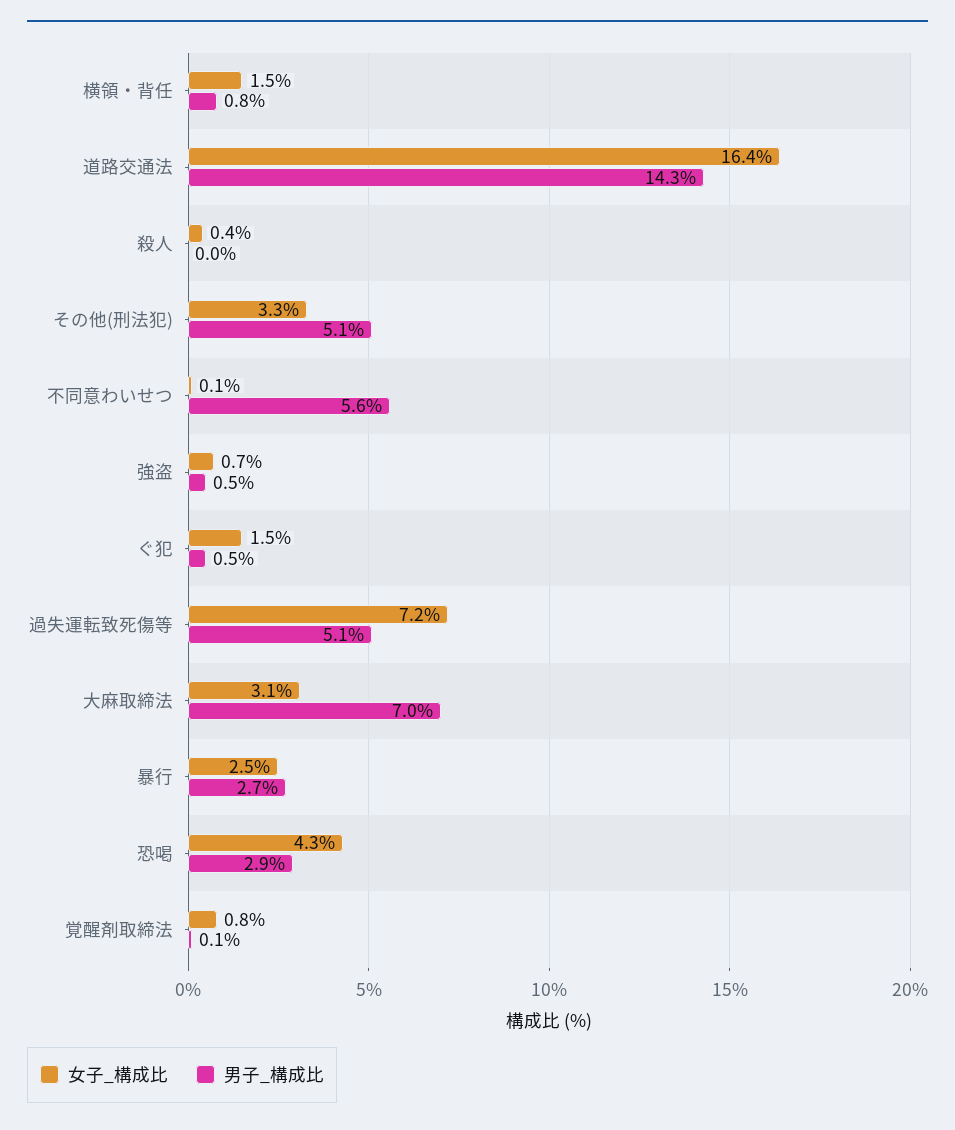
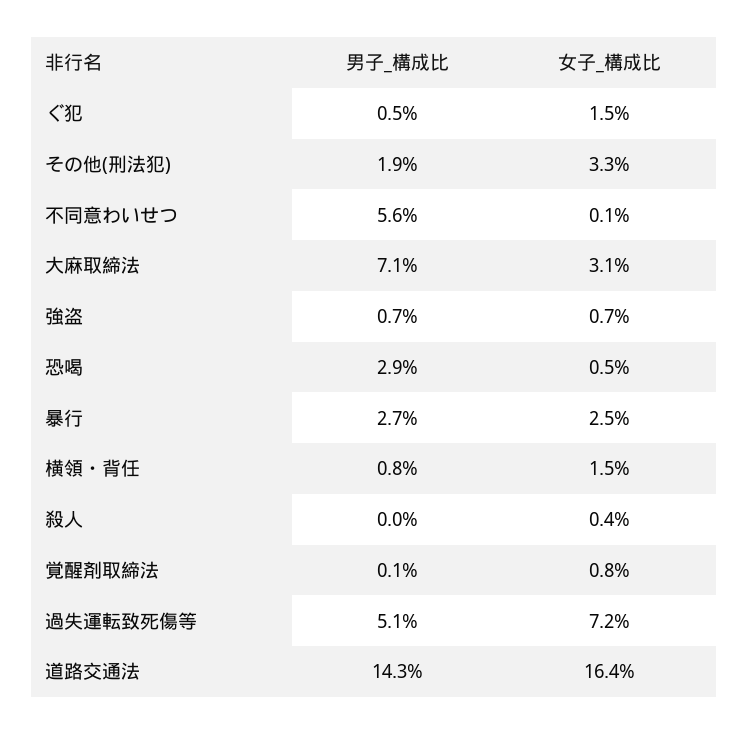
  {
    "女子_構成比": {
      "横領・背任": 1.5,
      "道路交通法": 16.4,
      "殺人": 0.4,
      "その他(刑法犯)": 3.3,
      "不同意わいせつ": 0.1,
      "強盗": 0.7,
      "ぐ犯": 1.5,
      "過失運転致死傷等": 7.2,
      "大麻取締法": 3.1,
      "暴行": 2.5,
-     "恐喝": 4.3,
+     "恐喝": 0.5,
      "覚醒剤取締法": 0.8
    },
    "男子_構成比": {
      "横領・背任": 0.8,
      "道路交通法": 14.3,
      "殺人": 0,
-     "その他(刑法犯)": 5.1,
+     "その他(刑法犯)": 1.9,
      "不同意わいせつ": 5.6,
-     "強盗": 0.5,
+     "強盗": 0.7,
      "ぐ犯": 0.5,
      "過失運転致死傷等": 5.1,
-     "大麻取締法": 7,
+     "大麻取締法": 7.1,
      "暴行": 2.7,
      "恐喝": 2.9,
      "覚醒剤取締法": 0.1
    }
  }

